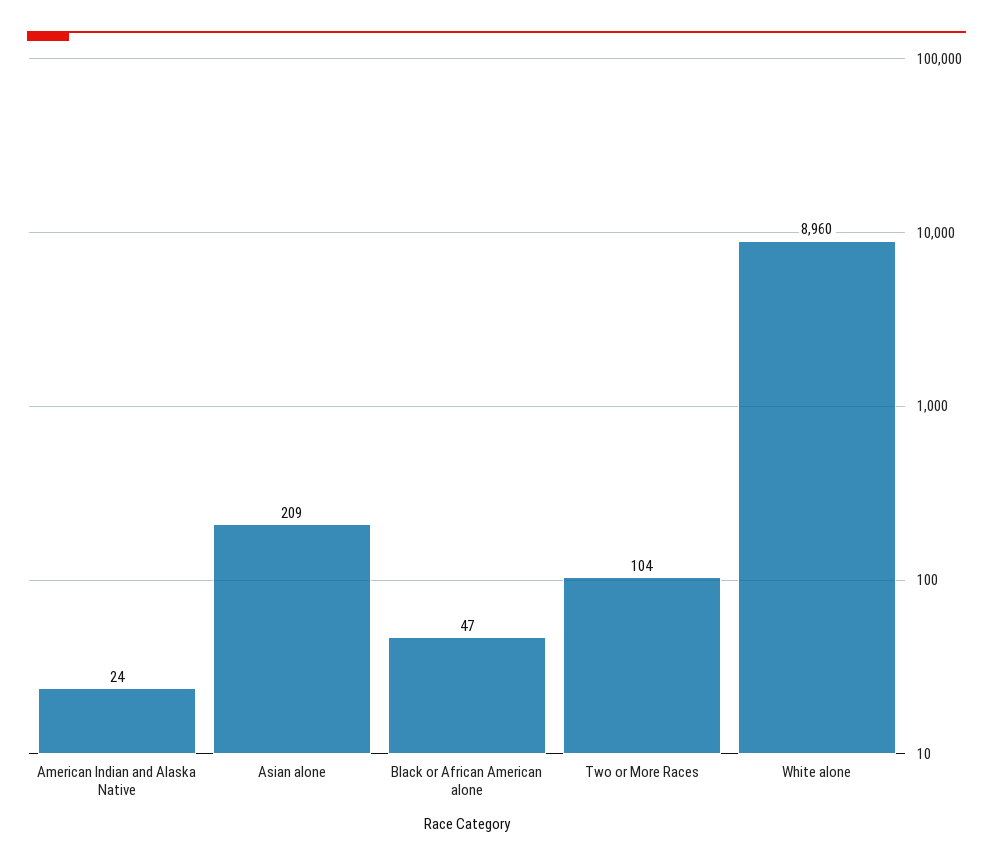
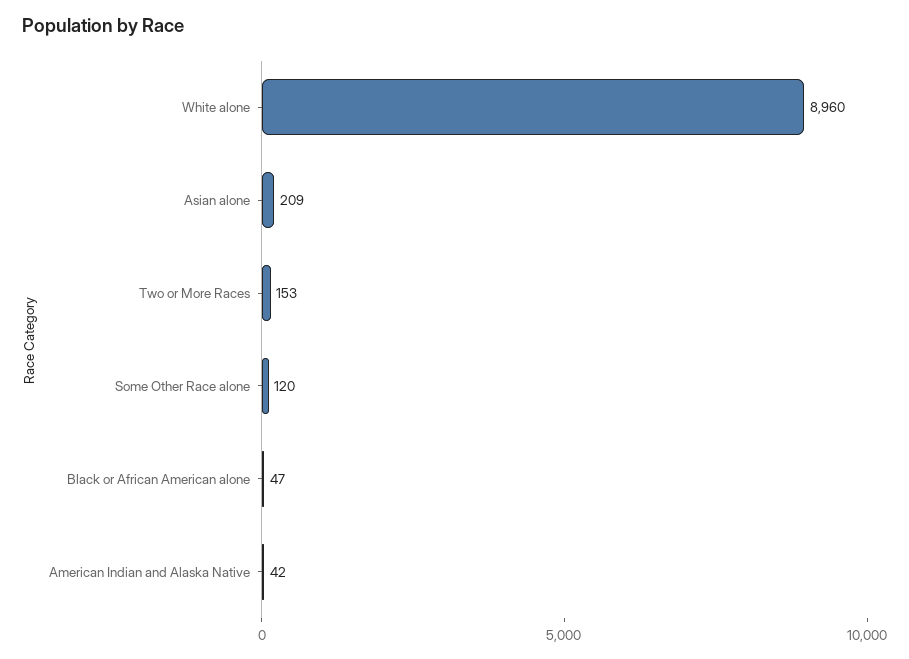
  {
-   "American Indian and Alaska Native": 24,
+   "American Indian and Alaska Native": 42,
    "Asian alone": 209,
    "Black or African American alone": 47,
-   "Two or More Races": 104,
+   "Two or More Races": 153,
-   "White alone": 8960
+   "White alone": 8960,
+   "Some Other Race alone": 120
  }

